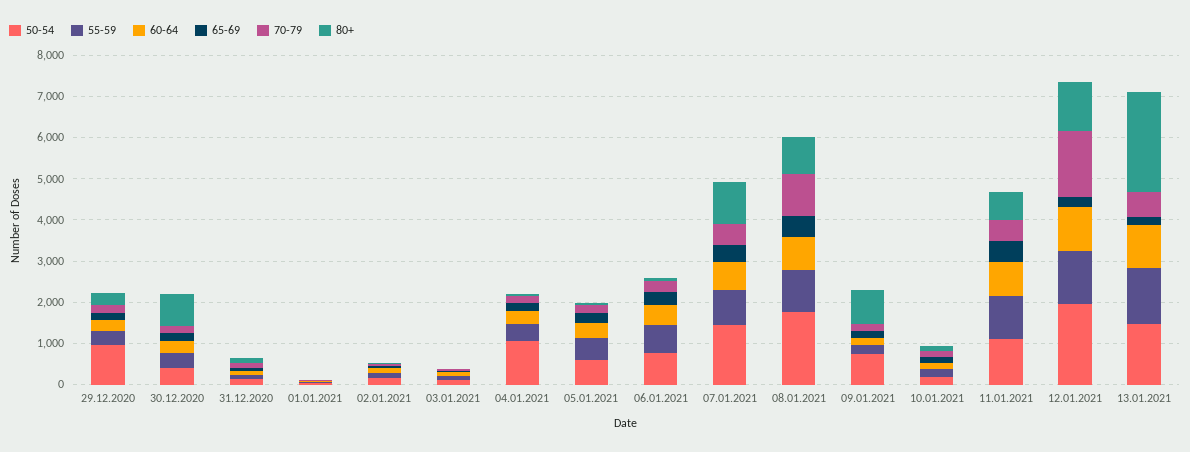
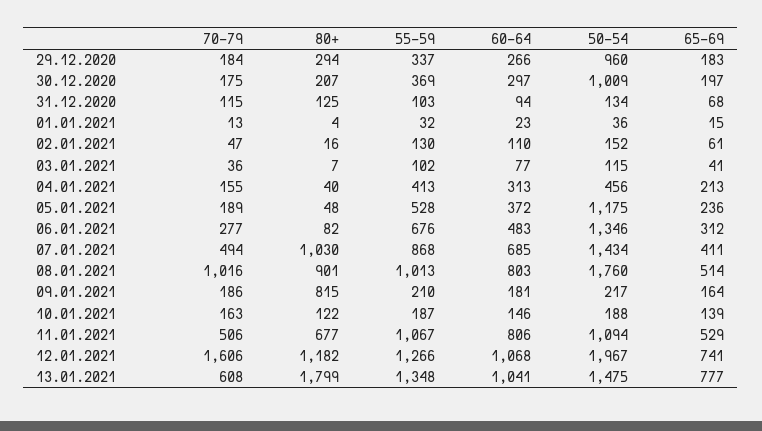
  {
    "50-54": {
      "29.12.2020": 960,
-     "30.12.2020": 400,
+     "30.12.2020": 1009,
      "31.12.2020": 134,
      "01.01.2021": 36,
      "02.01.2021": 152,
      "03.01.2021": 115,
-     "04.01.2021": 1000,
+     "04.01.2021": 456,
-     "05.01.2021": 600,
+     "05.01.2021": 1175,
-     "06.01.2021": 800,
+     "06.01.2021": 1346,
      "07.01.2021": 1434,
      "08.01.2021": 1760,
-     "09.01.2021": 800,
+     "09.01.2021": 217,
      "10.01.2021": 188,
      "11.01.2021": 1094,
      "12.01.2021": 1967,
      "13.01.2021": 1475
    },
    "55-59": {
      "29.12.2020": 337,
      "30.12.2020": 369,
      "31.12.2020": 103,
      "01.01.2021": 32,
      "02.01.2021": 130,
      "03.01.2021": 102,
      "04.01.2021": 413,
      "05.01.2021": 528,
      "06.01.2021": 676,
      "07.01.2021": 868,
      "08.01.2021": 1013,
      "09.01.2021": 210,
      "10.01.2021": 187,
      "11.01.2021": 1067,
      "12.01.2021": 1266,
      "13.01.2021": 1348
    },
    "60-64": {
      "29.12.2020": 266,
      "30.12.2020": 297,
      "31.12.2020": 94,
      "01.01.2021": 23,
      "02.01.2021": 110,
      "03.01.2021": 77,
      "04.01.2021": 313,
      "05.01.2021": 372,
      "06.01.2021": 483,
      "07.01.2021": 685,
      "08.01.2021": 803,
      "09.01.2021": 181,
      "10.01.2021": 146,
      "11.01.2021": 806,
      "12.01.2021": 1068,
      "13.01.2021": 1041
    },
    "65-69": {
      "29.12.2020": 183,
      "30.12.2020": 197,
      "31.12.2020": 68,
      "01.01.2021": 15,
      "02.01.2021": 61,
      "03.01.2021": 41,
      "04.01.2021": 213,
      "05.01.2021": 236,
      "06.01.2021": 312,
      "07.01.2021": 411,
      "08.01.2021": 514,
      "09.01.2021": 164,
      "10.01.2021": 139,
      "11.01.2021": 529,
-     "12.01.2021": 200,
+     "12.01.2021": 741,
-     "13.01.2021": 200
+     "13.01.2021": 777
    },
    "70-79": {
      "29.12.2020": 184,
      "30.12.2020": 175,
      "31.12.2020": 115,
      "01.01.2021": 13,
      "02.01.2021": 47,
      "03.01.2021": 36,
      "04.01.2021": 155,
      "05.01.2021": 189,
      "06.01.2021": 277,
      "07.01.2021": 494,
      "08.01.2021": 1016,
      "09.01.2021": 186,
      "10.01.2021": 163,
      "11.01.2021": 506,
      "12.01.2021": 1606,
      "13.01.2021": 608
    },
    "80+": {
      "29.12.2020": 294,
-     "30.12.2020": 800,
+     "30.12.2020": 207,
      "31.12.2020": 125,
      "01.01.2021": 4,
      "02.01.2021": 16,
      "03.01.2021": 7,
      "04.01.2021": 40,
      "05.01.2021": 48,
      "06.01.2021": 82,
      "07.01.2021": 1030,
      "08.01.2021": 901,
      "09.01.2021": 815,
      "10.01.2021": 122,
      "11.01.2021": 677,
      "12.01.2021": 1182,
-     "13.01.2021": 2400
+     "13.01.2021": 1799
    }
  }

